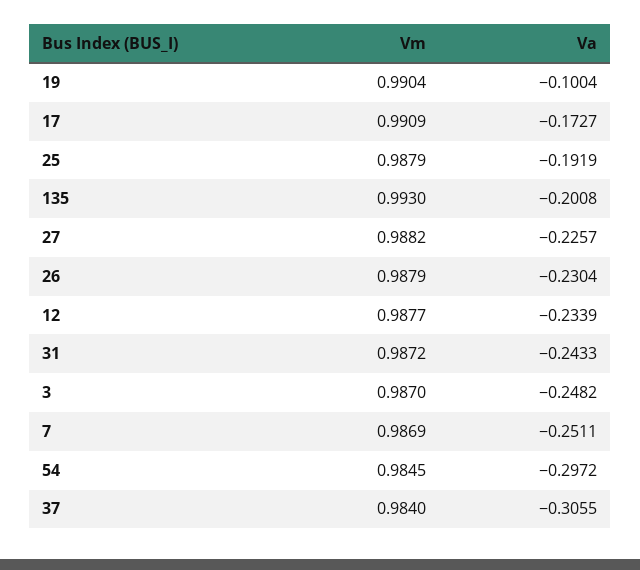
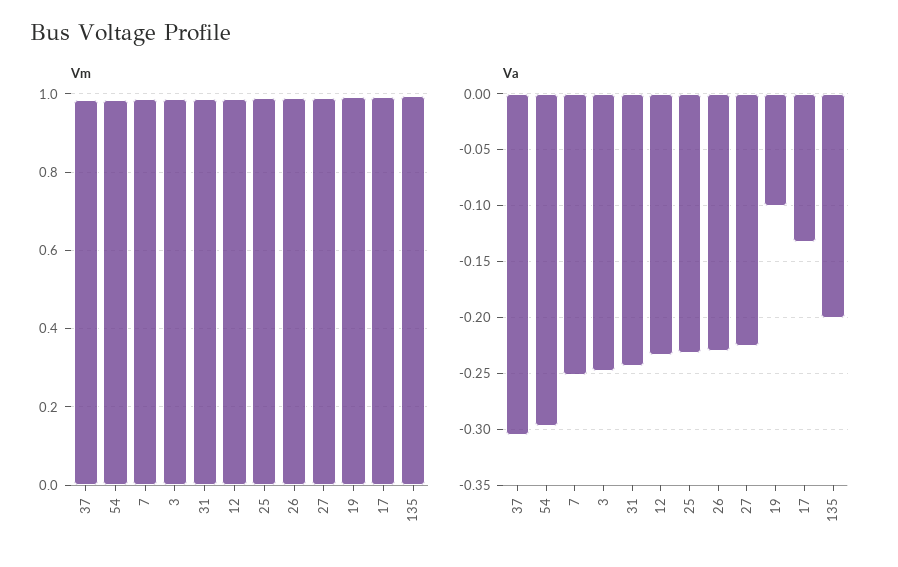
  {
    "Vm": {
      "19": 0.9904,
      "17": 0.9909,
      "25": 0.9879,
      "135": 0.993,
      "27": 0.9882,
      "26": 0.9879,
      "12": 0.9877,
      "31": 0.9872,
      "3": 0.987,
      "7": 0.9869,
      "54": 0.9845,
      "37": 0.984
    },
    "Va": {
      "19": -0.1004,
-     "17": -0.1727,
+     "17": -0.13,
-     "25": -0.1919,
+     "25": -0.23,
      "135": -0.2008,
      "27": -0.2257,
      "26": -0.2304,
      "12": -0.2339,
      "31": -0.2433,
      "3": -0.2482,
      "7": -0.2511,
      "54": -0.2972,
      "37": -0.3055
    }
  }

